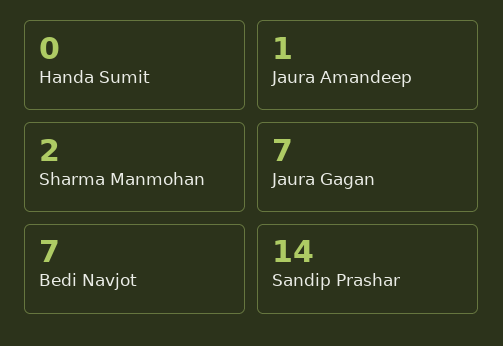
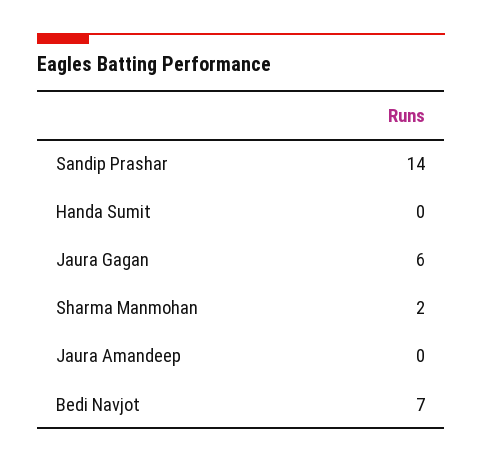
  {
    "Handa Sumit": 0,
-   "Jaura Amandeep": 1,
+   "Jaura Amandeep": 0,
    "Sharma Manmohan": 2,
-   "Jaura Gagan": 7,
+   "Jaura Gagan": 6,
    "Bedi Navjot": 7,
    "Sandip Prashar": 14
  }

